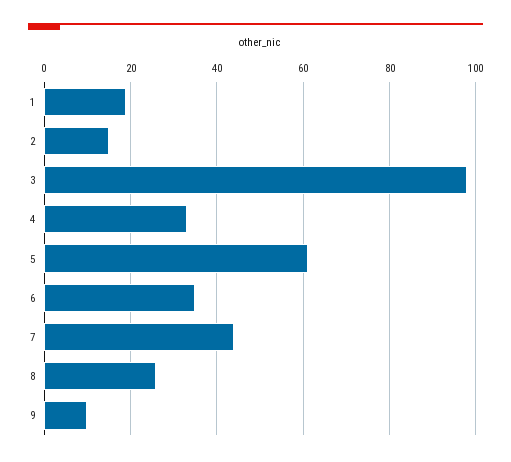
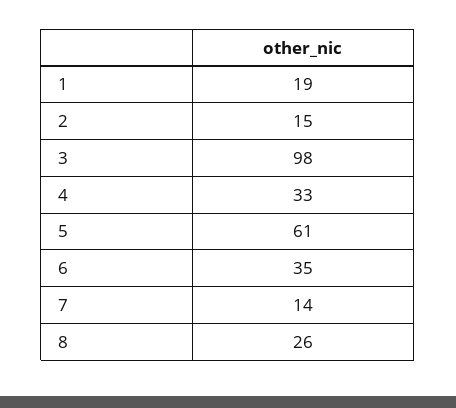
  {
    "1": 19,
    "2": 15,
    "3": 98,
    "4": 33,
    "5": 61,
    "6": 35,
-   "7": 45,
+   "7": 14,
-   "8": 26,
+   "8": 26
-   "9": 10
  }

